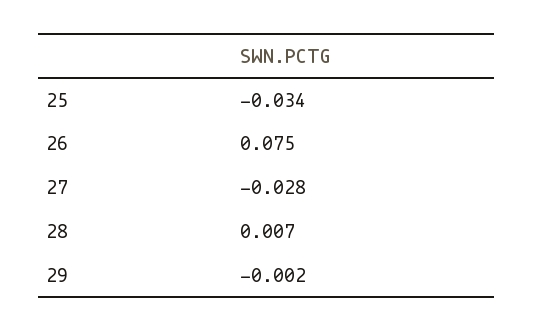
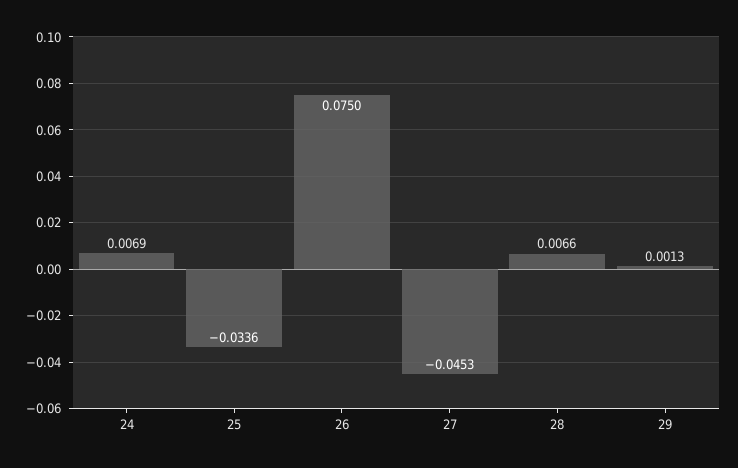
  {
    "25": -0.0336,
    "26": 0.075,
-   "27": -0.028,
+   "27": -0.0453,
    "28": 0.0066,
-   "29": -0.002
+   "29": 0.0013,
+   "24": 0.0069
  }

